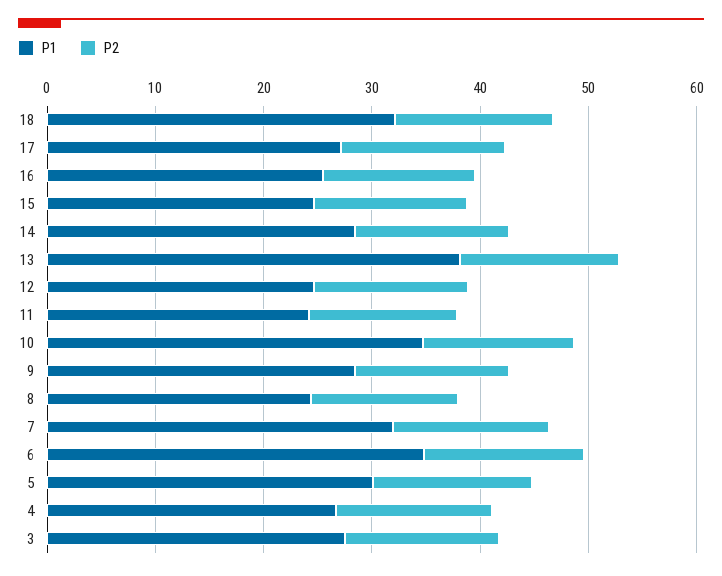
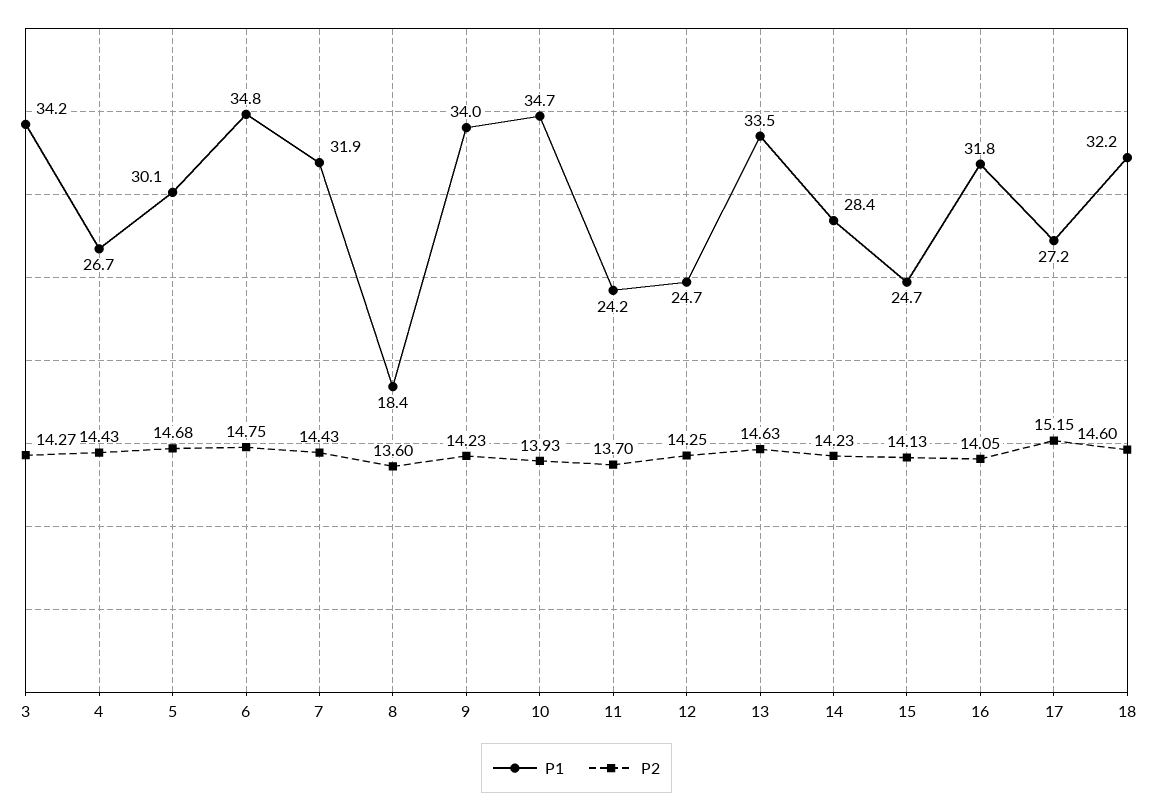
  {
    "P1": {
      "18": 32.2,
      "17": 27.2,
-     "16": 26,
+     "16": 31.8,
      "15": 24.7,
      "14": 28.4,
-     "13": 38,
+     "13": 33.5,
      "12": 24.7,
      "11": 24.2,
      "10": 34.7,
-     "9": 28,
+     "9": 34,
-     "8": 24,
+     "8": 18.4,
      "7": 31.9,
      "6": 34.8,
      "5": 30.1,
      "4": 26.7,
-     "3": 28
+     "3": 34.2
    },
    "P2": {
      "18": 14.6,
      "17": 15.15,
      "16": 14.05,
      "15": 14.13,
      "14": 14.23,
      "13": 14.63,
      "12": 14.25,
      "11": 13.7,
      "10": 13.93,
      "9": 14.23,
      "8": 13.6,
      "7": 14.43,
      "6": 14.75,
      "5": 14.68,
      "4": 14.43,
      "3": 14.27
    }
  }

